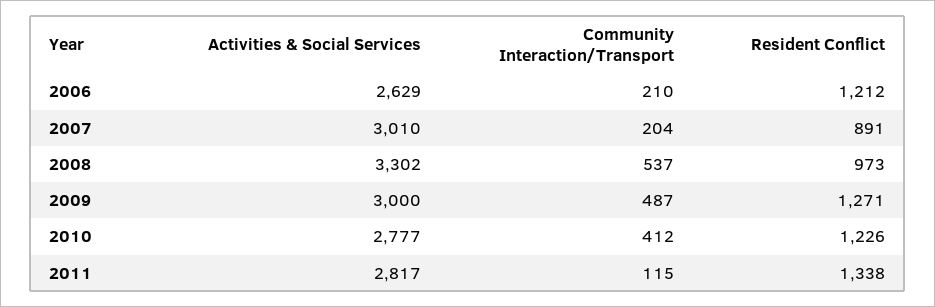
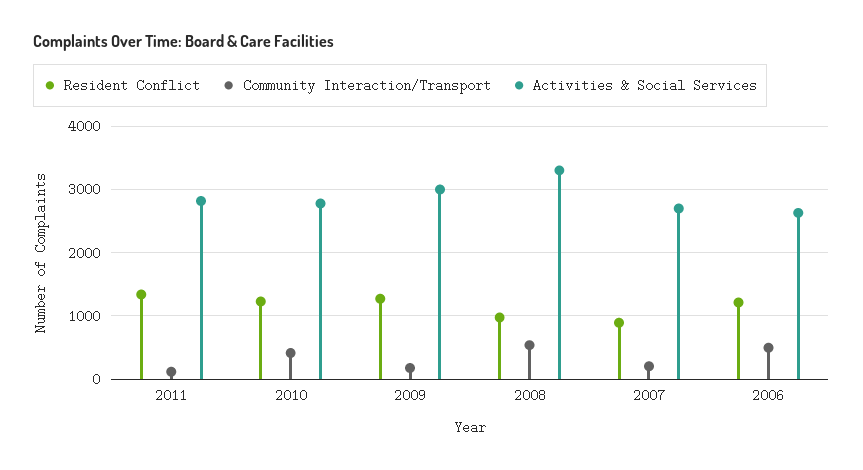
  {
    "Activities & Social Services": {
      "2006": 2629,
-     "2007": 3010,
+     "2007": 2700,
      "2008": 3302,
      "2009": 3000,
      "2010": 2777,
      "2011": 2817
    },
    "Community Interaction/Transport": {
-     "2006": 210,
+     "2006": 500,
      "2007": 204,
      "2008": 537,
-     "2009": 487,
+     "2009": 200,
      "2010": 412,
      "2011": 115
    },
    "Resident Conflict": {
      "2006": 1212,
      "2007": 891,
      "2008": 973,
      "2009": 1271,
      "2010": 1226,
      "2011": 1338
    }
  }

